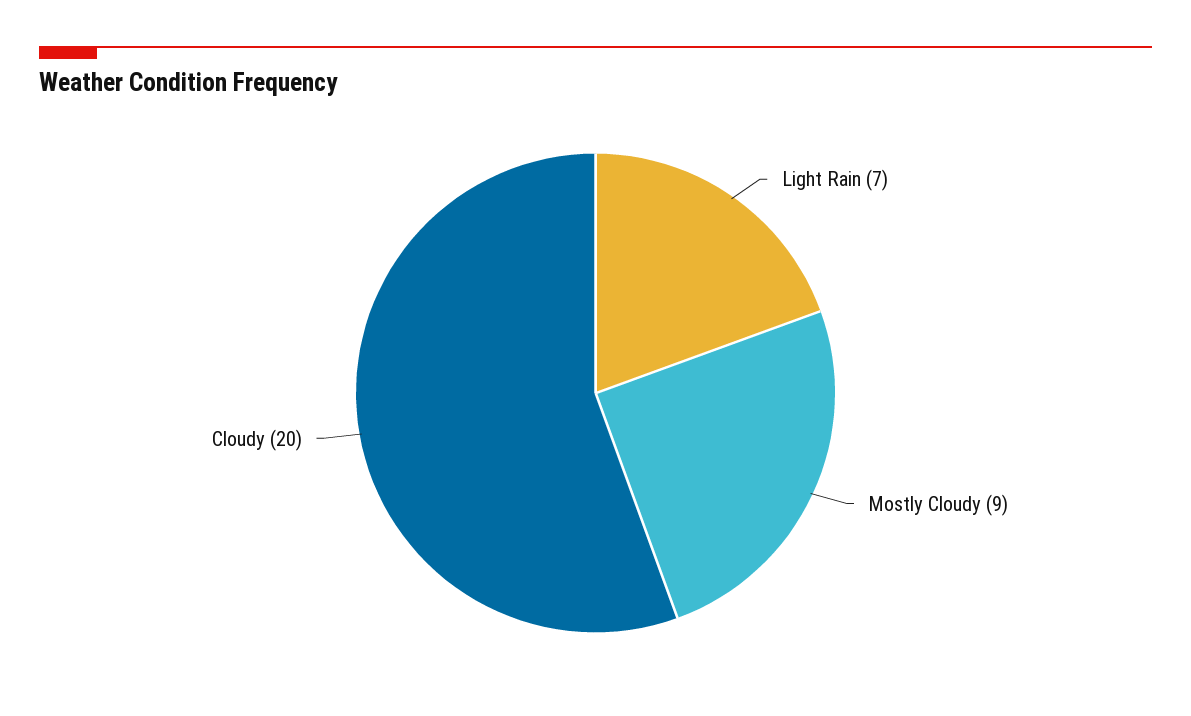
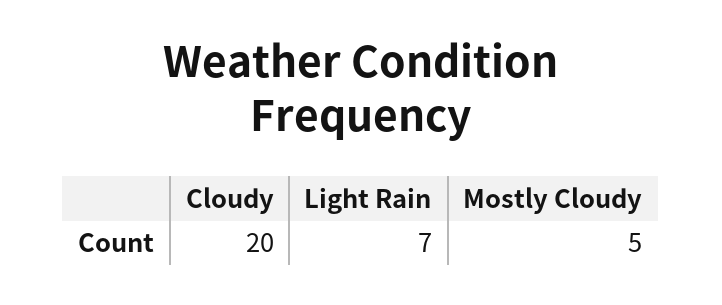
  {
    "Light Rain": 7,
-   "Mostly Cloudy": 9,
+   "Mostly Cloudy": 5,
    "Cloudy": 20
  }

